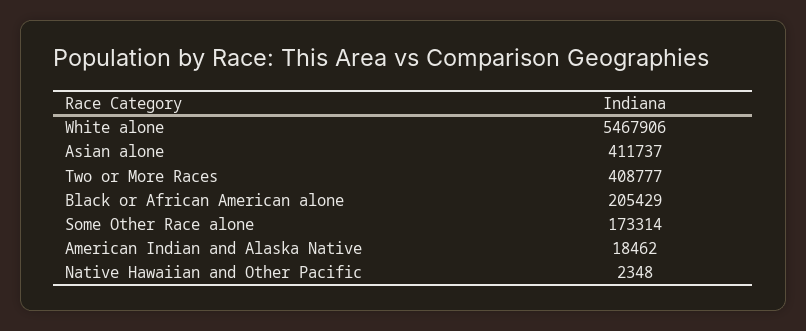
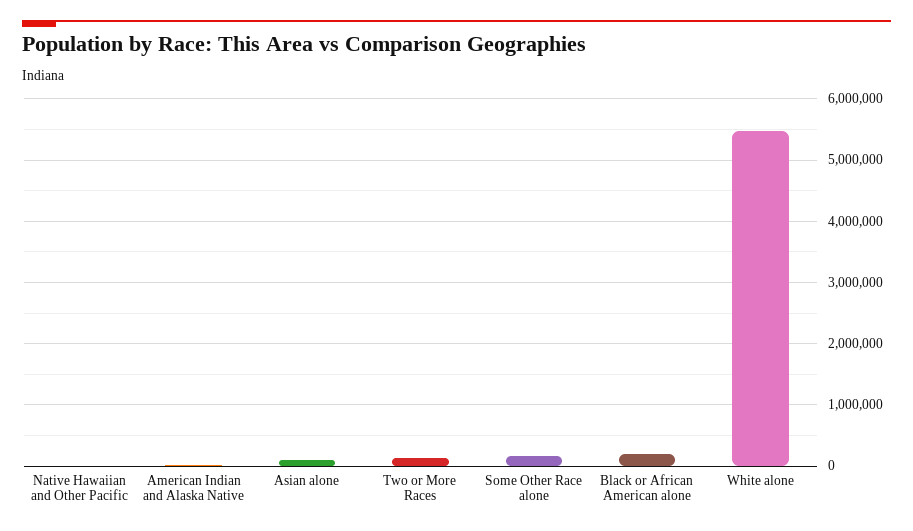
  {
    "White alone": 5467906,
-   "Asian alone": 411737,
+   "Asian alone": 100000,
-   "Two or More Races": 408777,
+   "Two or More Races": 100000,
    "Black or African American alone": 205429,
    "Some Other Race alone": 173314,
    "American Indian and Alaska Native": 18462,
    "Native Hawaiian and Other Pacific": 2348
  }

